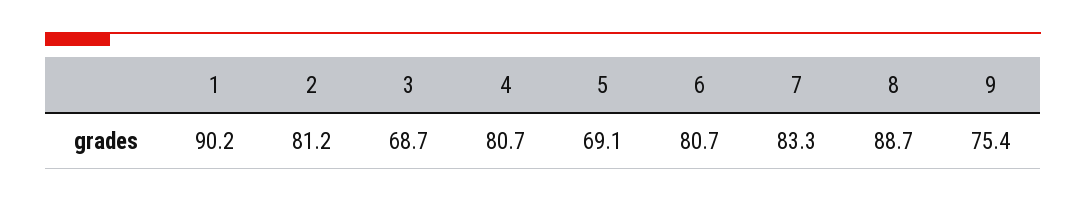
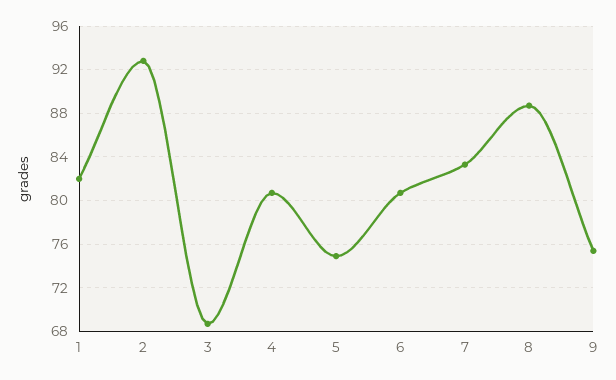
  {
-   "1": 90.2,
+   "1": 82,
-   "2": 81.2,
+   "2": 93,
    "3": 68.7,
    "4": 80.7,
-   "5": 69.1,
+   "5": 75,
    "6": 80.7,
    "7": 83.3,
    "8": 88.7,
    "9": 75.4
  }

